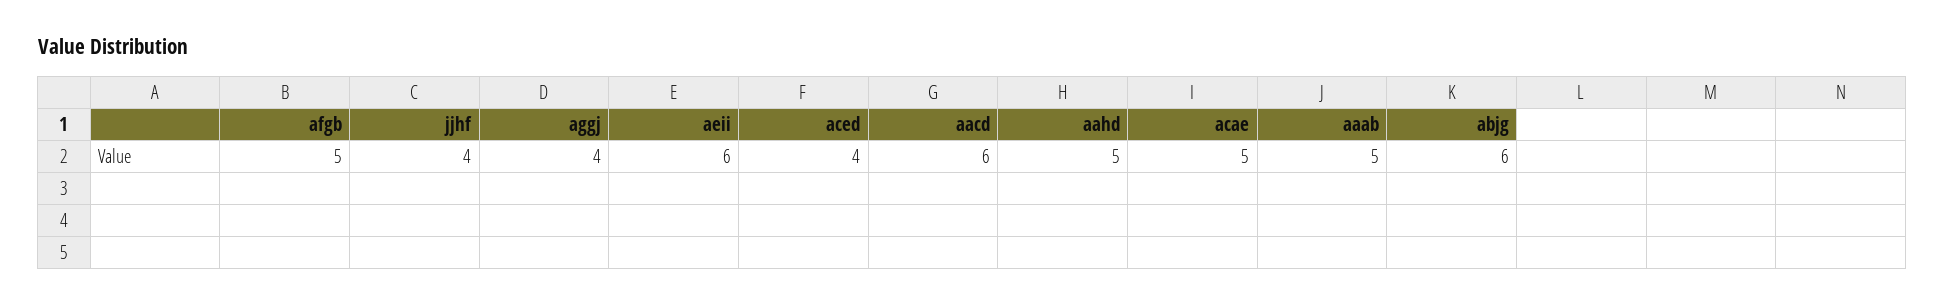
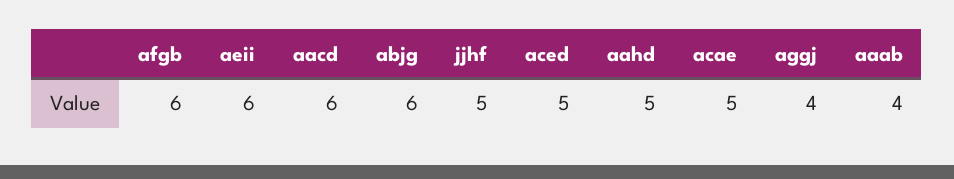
  {
-   "afgb": 5,
+   "afgb": 6,
-   "jjhf": 4,
+   "jjhf": 5,
    "aggj": 4,
    "aeii": 6,
-   "aced": 4,
+   "aced": 5,
    "aacd": 6,
    "aahd": 5,
    "acae": 5,
-   "aaab": 5,
+   "aaab": 4,
    "abjg": 6
  }

